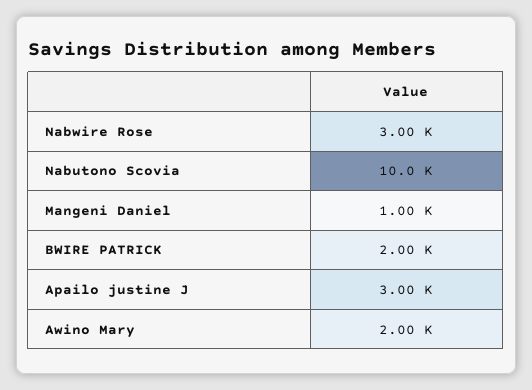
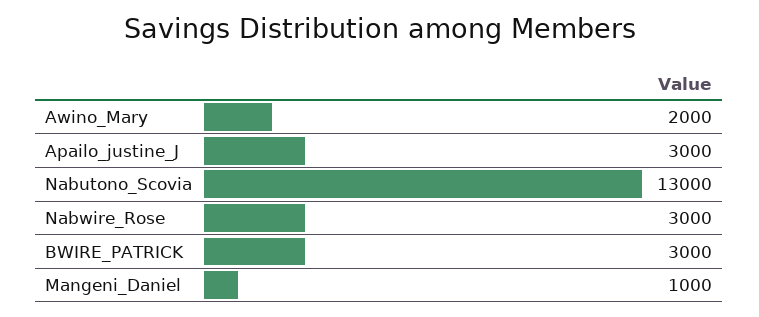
  {
    "Nabwire Rose": 3000,
-   "Nabutono Scovia": 10000,
+   "Nabutono Scovia": 13000,
    "Mangeni Daniel": 1000,
-   "BWIRE PATRICK": 2000,
+   "BWIRE PATRICK": 3000,
    "Apailo justine J": 3000,
    "Awino Mary": 2000
  }

